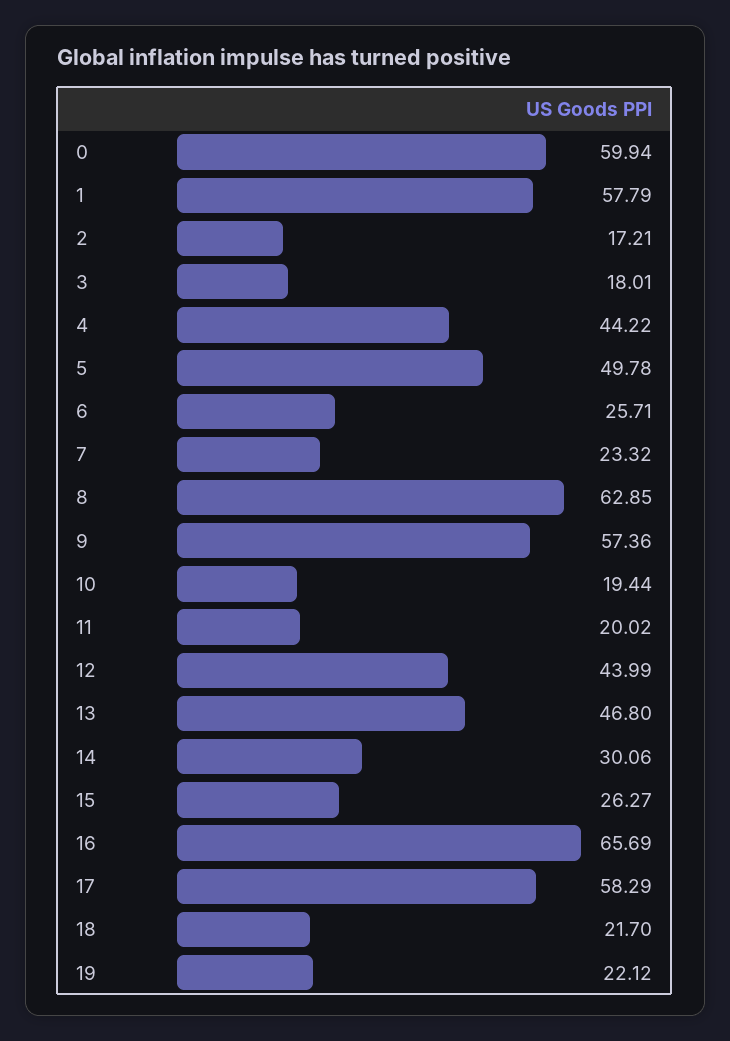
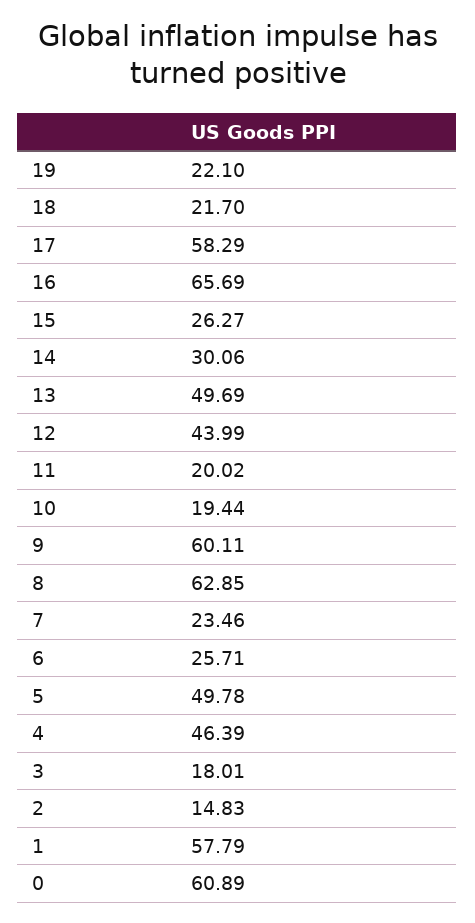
  {
-   "0": 59.94,
+   "0": 60.89,
    "1": 57.79,
-   "2": 17.21,
+   "2": 14.83,
    "3": 18.01,
-   "4": 44.22,
+   "4": 46.39,
    "5": 49.78,
    "6": 25.71,
-   "7": 23.32,
+   "7": 23.46,
    "8": 62.85,
-   "9": 57.36,
+   "9": 60.11,
    "10": 19.44,
    "11": 20.02,
    "12": 43.99,
-   "13": 46.8,
+   "13": 49.69,
    "14": 30.06,
    "15": 26.27,
    "16": 65.69,
    "17": 58.29,
    "18": 21.7,
-   "19": 22.12
+   "19": 22.1
  }

